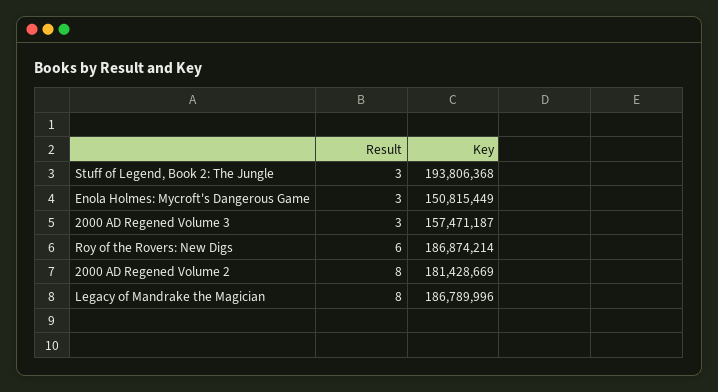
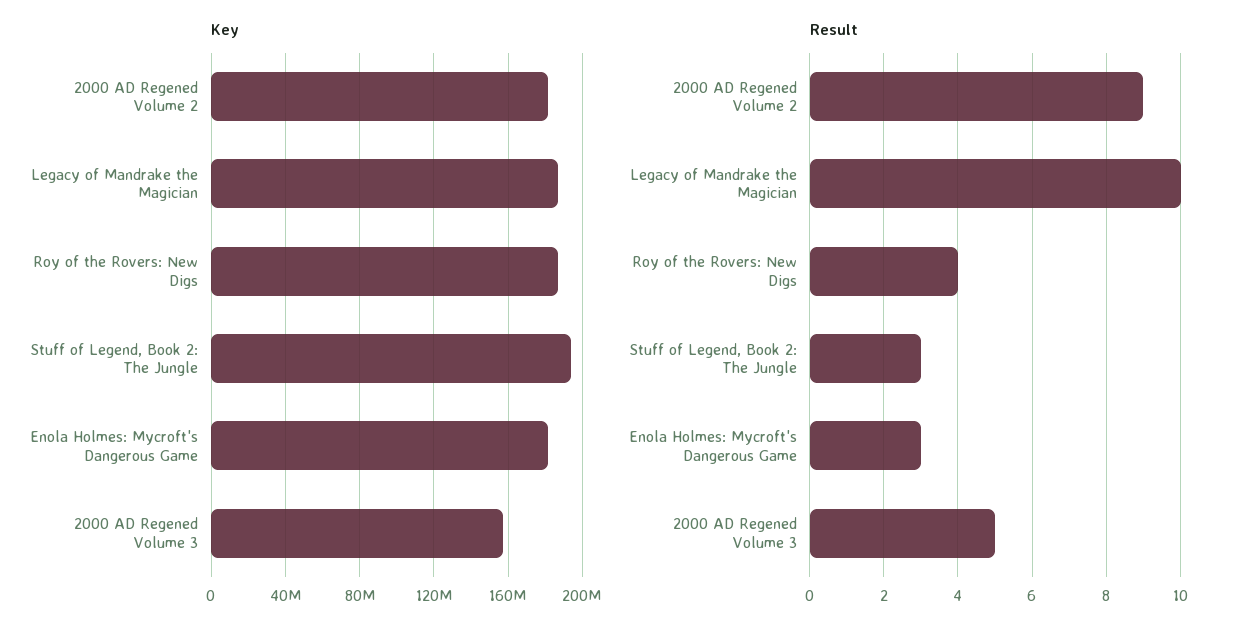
  {
    "Result": {
      "Stuff of Legend, Book 2: The Jungle": 3,
      "Enola Holmes: Mycroft's Dangerous Game": 3,
-     "2000 AD Regened Volume 3": 3,
+     "2000 AD Regened Volume 3": 5,
-     "Roy of the Rovers: New Digs": 6,
+     "Roy of the Rovers: New Digs": 4,
-     "2000 AD Regened Volume 2": 8,
+     "2000 AD Regened Volume 2": 9,
-     "Legacy of Mandrake the Magician": 8
+     "Legacy of Mandrake the Magician": 10
    },
    "Key": {
      "Stuff of Legend, Book 2: The Jungle": 193806368,
-     "Enola Holmes: Mycroft's Dangerous Game": 150815449,
+     "Enola Holmes: Mycroft's Dangerous Game": 180000000,
      "2000 AD Regened Volume 3": 157471187,
      "Roy of the Rovers: New Digs": 186874214,
      "2000 AD Regened Volume 2": 181428669,
      "Legacy of Mandrake the Magician": 186789996
    }
  }

